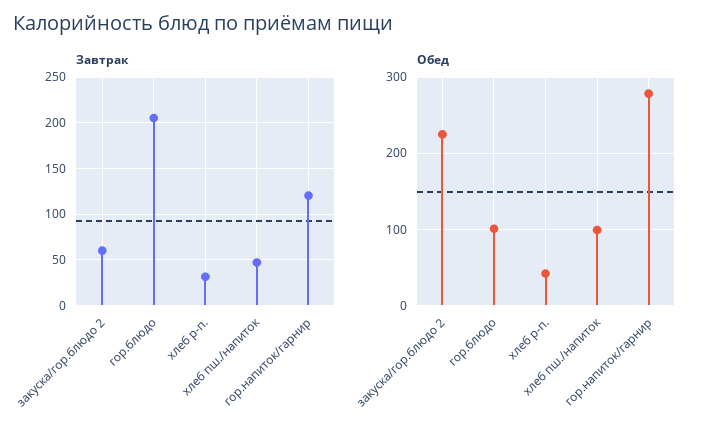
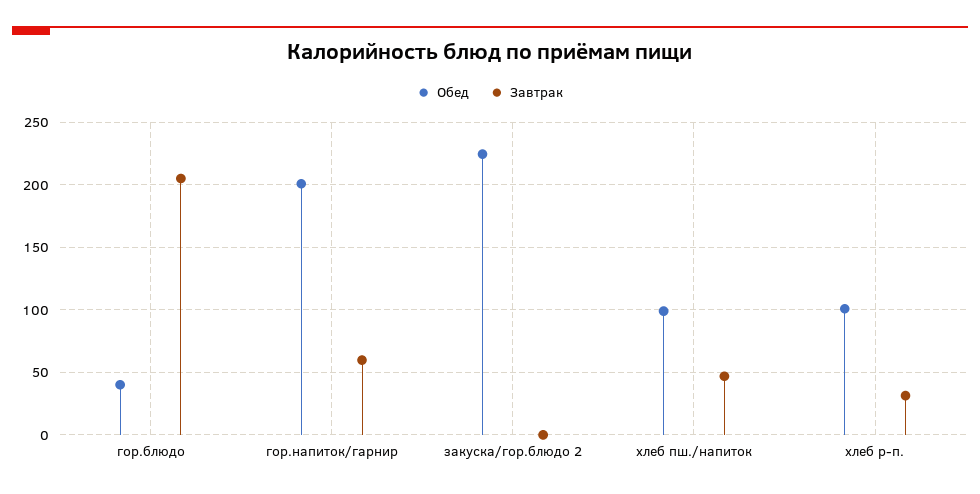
  {
    "Завтрак": {
-     "закуска/гор.блюдо 2": 60,
+     "закуска/гор.блюдо 2": 0,
      "гор.блюдо": 205,
      "хлеб р-п.": 30,
      "хлеб пш./напиток": 45,
-     "гор.напиток/гарнир": 120
+     "гор.напиток/гарнир": 60
    },
    "Обед": {
      "закуска/гор.блюдо 2": 225,
-     "гор.блюдо": 100,
+     "гор.блюдо": 40,
-     "хлеб р-п.": 40,
+     "хлеб р-п.": 100,
      "хлеб пш./напиток": 100,
-     "гор.напиток/гарнир": 280
+     "гор.напиток/гарнир": 200
    }
  }

